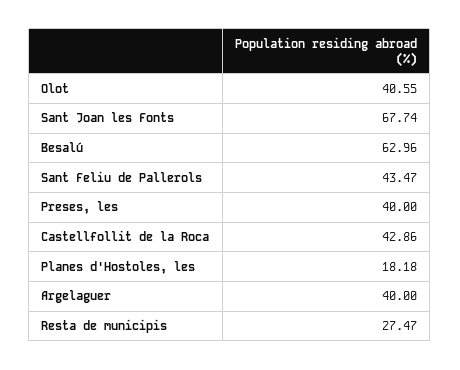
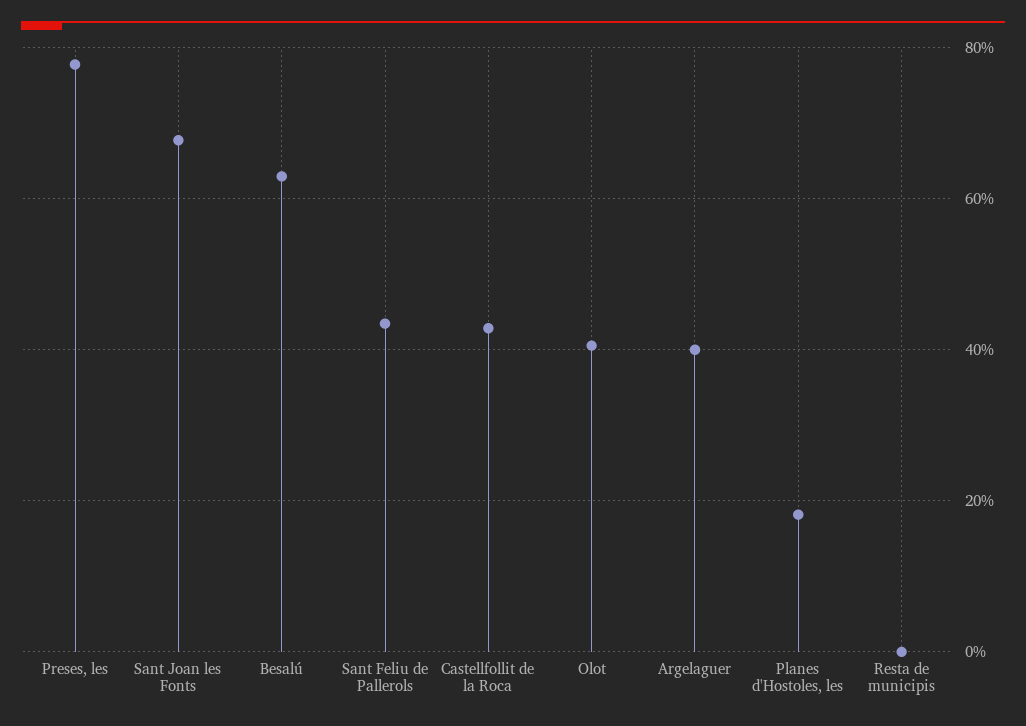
  {
    "Olot": 40.55,
    "Sant Joan les Fonts": 67.74,
    "Besalú": 62.96,
    "Sant Feliu de Pallerols": 43.47,
-   "Preses, les": 40,
+   "Preses, les": 78,
    "Castellfollit de la Roca": 42.86,
    "Planes d'Hostoles, les": 18.18,
    "Argelaguer": 40,
-   "Resta de municipis": 27.47
+   "Resta de municipis": 0
  }

